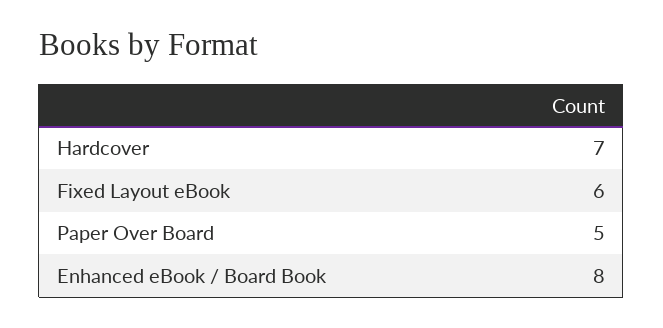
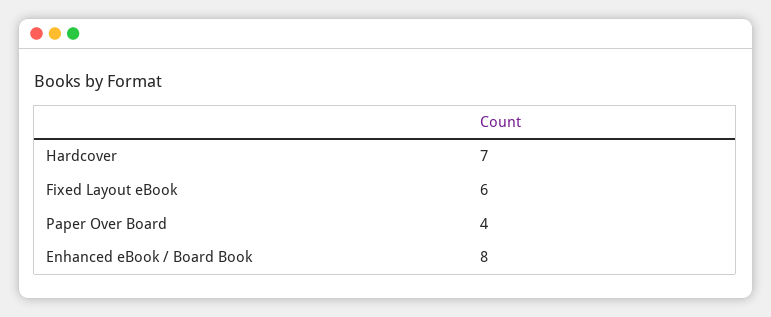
  {
    "Hardcover": 7,
    "Fixed Layout eBook": 6,
-   "Paper Over Board": 5,
+   "Paper Over Board": 4,
    "Enhanced eBook / Board Book": 8
  }

